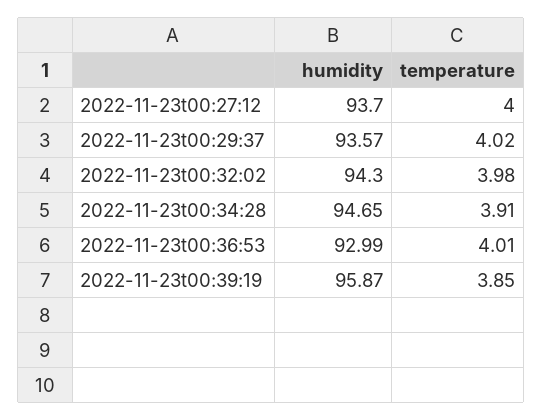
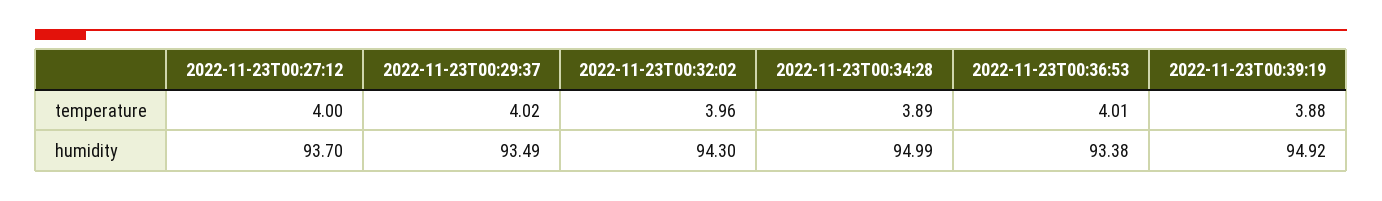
  {
    "humidity": {
      "2022-11-23t00:27:12": 93.7,
-     "2022-11-23t00:29:37": 93.57,
+     "2022-11-23t00:29:37": 93.49,
      "2022-11-23t00:32:02": 94.3,
-     "2022-11-23t00:34:28": 94.65,
+     "2022-11-23t00:34:28": 94.99,
-     "2022-11-23t00:36:53": 92.99,
+     "2022-11-23t00:36:53": 93.38,
-     "2022-11-23t00:39:19": 95.87
+     "2022-11-23t00:39:19": 94.92
    },
    "temperature": {
      "2022-11-23t00:27:12": 4,
      "2022-11-23t00:29:37": 4.02,
-     "2022-11-23t00:32:02": 3.98,
+     "2022-11-23t00:32:02": 3.96,
-     "2022-11-23t00:34:28": 3.91,
+     "2022-11-23t00:34:28": 3.89,
      "2022-11-23t00:36:53": 4.01,
-     "2022-11-23t00:39:19": 3.85
+     "2022-11-23t00:39:19": 3.88
    }
  }

